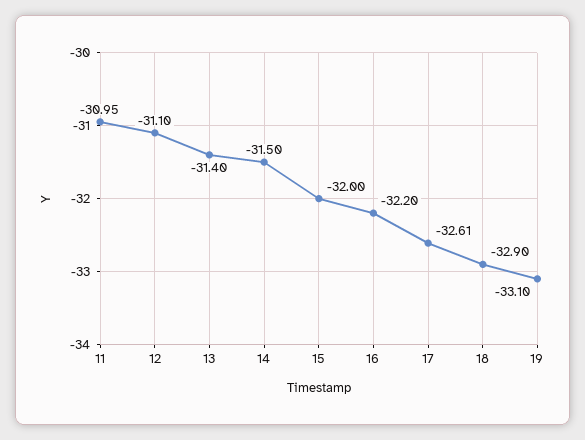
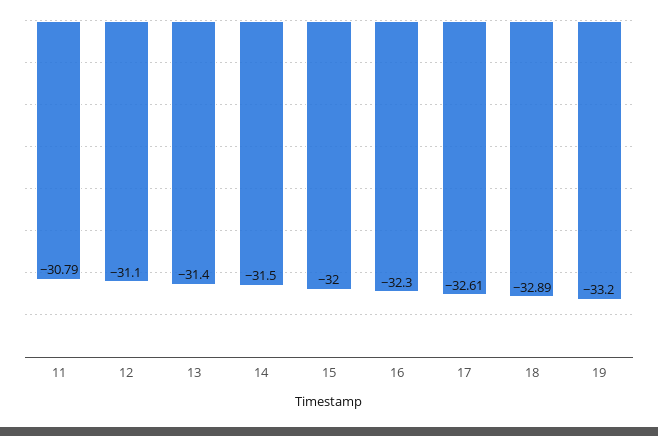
  {
-   "11": -30.95,
+   "11": -30.79,
    "12": -31.1,
    "13": -31.4,
    "14": -31.5,
    "15": -32,
-   "16": -32.2,
+   "16": -32.3,
    "17": -32.61,
-   "18": -32.9,
+   "18": -32.89,
-   "19": -33.1
+   "19": -33.2
  }

